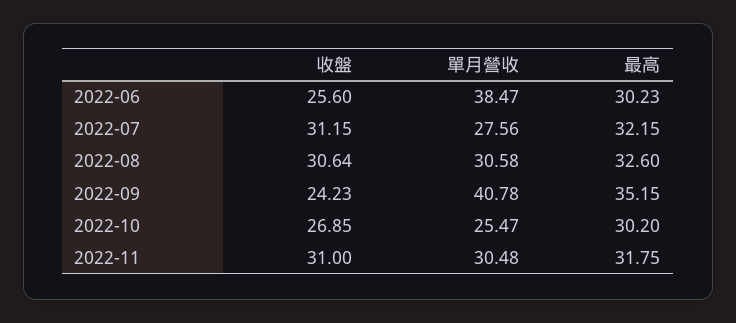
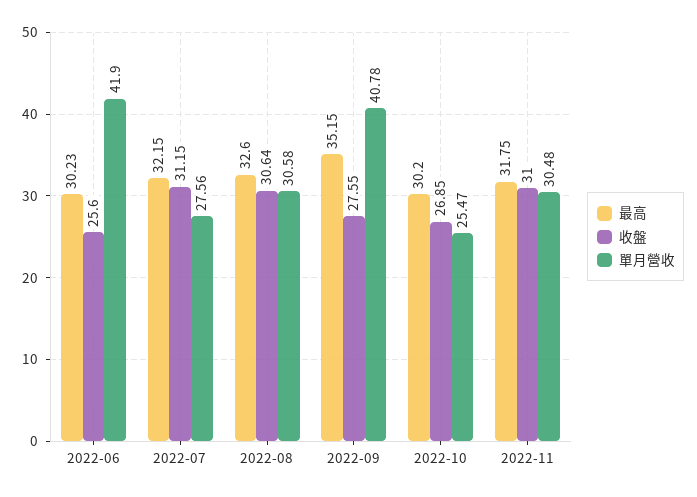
  {
    "收盤": {
      "2022-06": 25.6,
      "2022-07": 31.15,
      "2022-08": 30.64,
-     "2022-09": 24.23,
+     "2022-09": 27.55,
      "2022-10": 26.85,
      "2022-11": 31
    },
    "單月營收": {
-     "2022-06": 38.47,
+     "2022-06": 41.9,
      "2022-07": 27.56,
      "2022-08": 30.58,
      "2022-09": 40.78,
      "2022-10": 25.47,
      "2022-11": 30.48
    },
    "最高": {
      "2022-06": 30.23,
      "2022-07": 32.15,
      "2022-08": 32.6,
      "2022-09": 35.15,
      "2022-10": 30.2,
      "2022-11": 31.75
    }
  }

